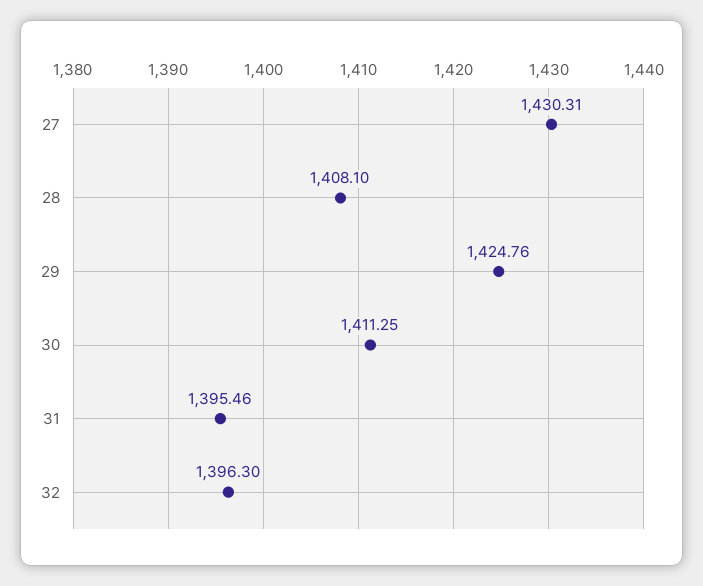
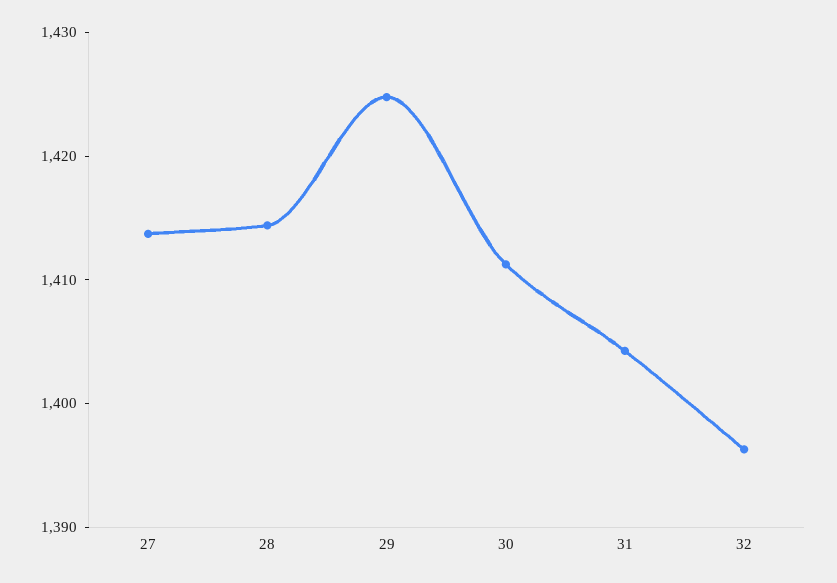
  {
-   "27": 1430.31,
+   "27": 1414,
-   "28": 1408.1,
+   "28": 1414,
    "29": 1424.76,
    "30": 1411.25,
-   "31": 1395.46,
+   "31": 1404,
    "32": 1396.3
  }

